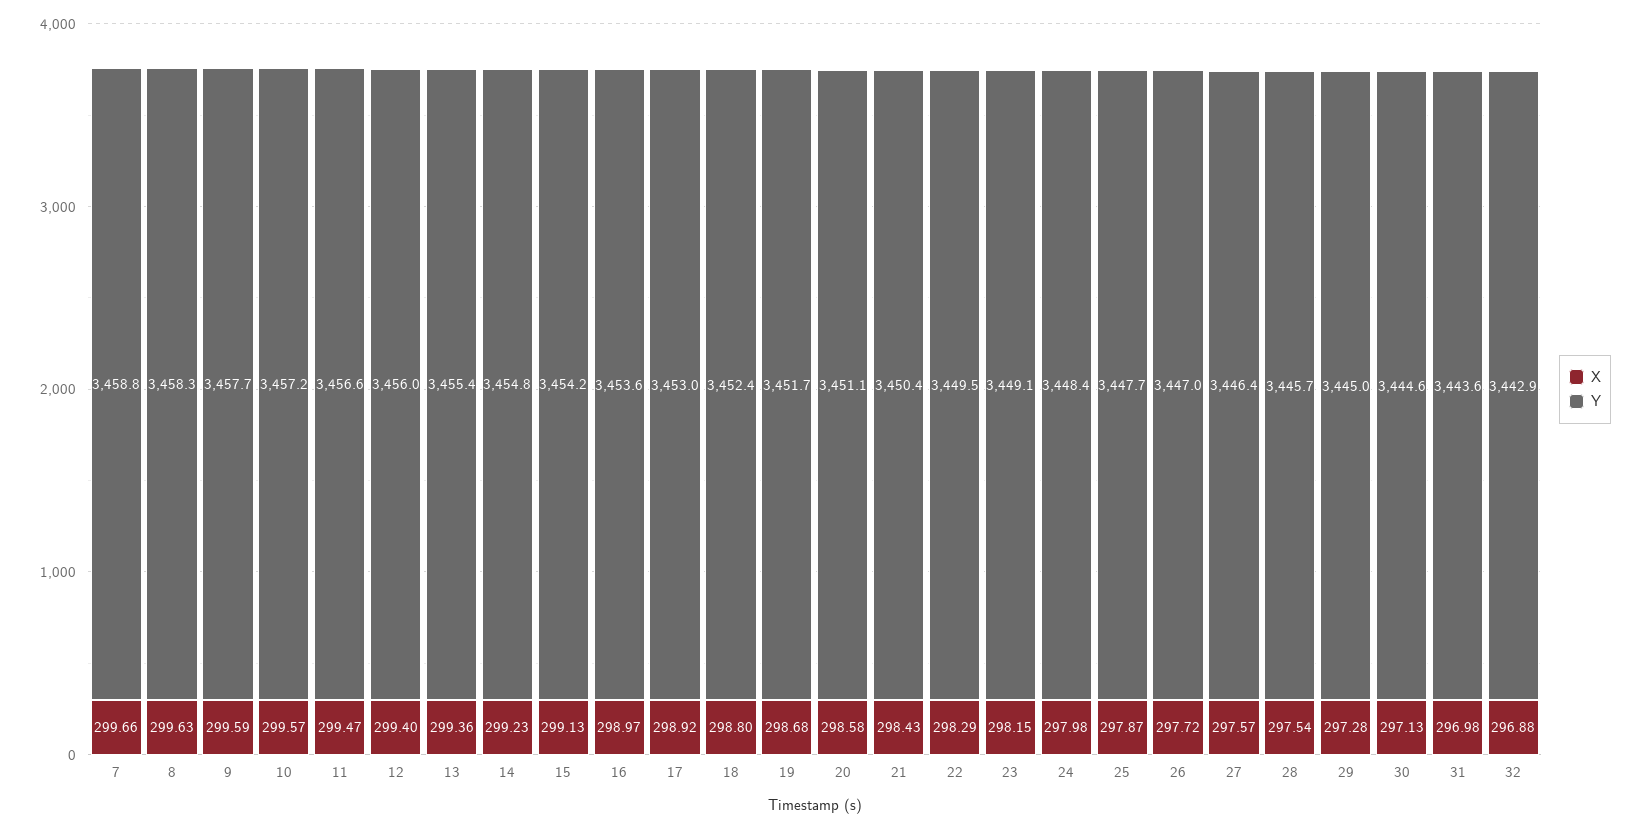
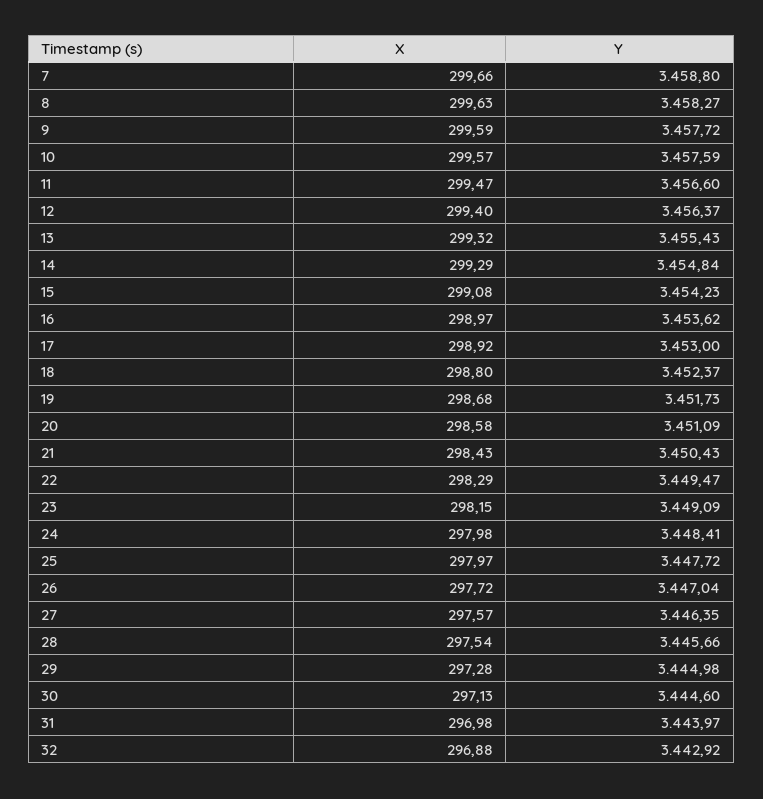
  {
    "X": {
      "7": 299.66,
      "8": 299.63,
      "9": 299.59,
      "10": 299.57,
      "11": 299.47,
      "12": 299.4,
-     "13": 299.36,
+     "13": 299.32,
-     "14": 299.23,
+     "14": 299.29,
-     "15": 299.13,
+     "15": 299.08,
      "16": 298.97,
      "17": 298.92,
      "18": 298.8,
      "19": 298.68,
      "20": 298.58,
      "21": 298.43,
      "22": 298.29,
      "23": 298.15,
      "24": 297.98,
-     "25": 297.87,
+     "25": 297.97,
      "26": 297.72,
      "27": 297.57,
      "28": 297.54,
      "29": 297.28,
      "30": 297.13,
      "31": 296.98,
      "32": 296.88
    },
    "Y": {
      "7": 3458.8,
      "8": 3458.27,
      "9": 3457.72,
-     "10": 3457.2,
+     "10": 3457.59,
      "11": 3456.6,
-     "12": 3456,
+     "12": 3456.37,
      "13": 3455.43,
      "14": 3454.84,
      "15": 3454.23,
      "16": 3453.62,
      "17": 3453,
      "18": 3452.37,
      "19": 3451.73,
      "20": 3451.09,
      "21": 3450.43,
      "22": 3449.47,
      "23": 3449.09,
      "24": 3448.41,
      "25": 3447.72,
      "26": 3447.04,
      "27": 3446.35,
      "28": 3445.66,
      "29": 3444.98,
      "30": 3444.6,
-     "31": 3443.6,
+     "31": 3443.97,
      "32": 3442.92
    }
  }

